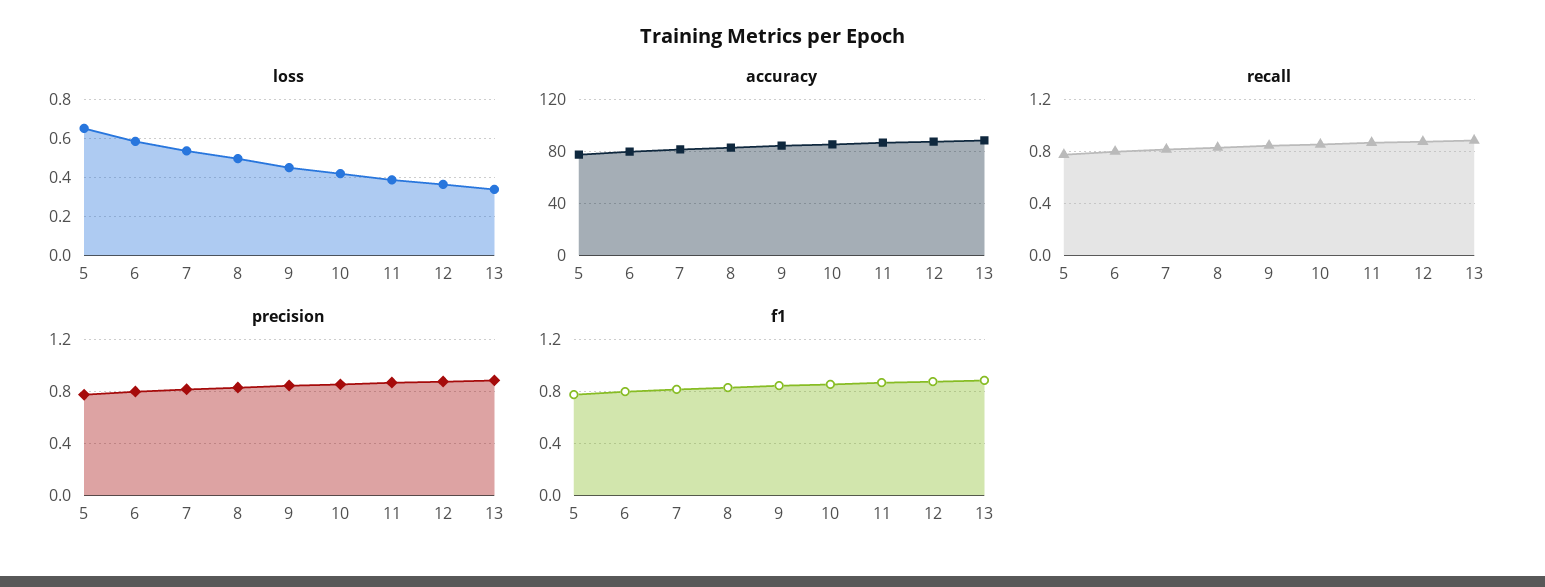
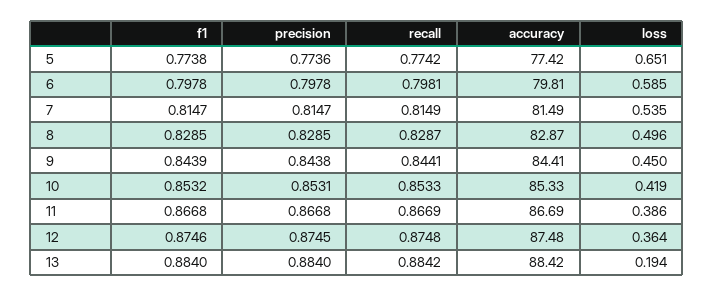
  {
    "loss": {
      "5": 0.651,
      "6": 0.585,
      "7": 0.535,
      "8": 0.496,
      "9": 0.45,
      "10": 0.419,
      "11": 0.386,
      "12": 0.364,
-     "13": 0.35
+     "13": 0.194
    },
    "accuracy": {
      "5": 77.42,
      "6": 79.81,
      "7": 81.49,
      "8": 82.87,
      "9": 84.41,
      "10": 85.33,
      "11": 86.69,
      "12": 87.48,
      "13": 88.42
    },
    "recall": {
      "5": 0.7742,
      "6": 0.7981,
      "7": 0.8149,
      "8": 0.8287,
      "9": 0.8441,
      "10": 0.8533,
      "11": 0.8669,
      "12": 0.8748,
      "13": 0.8842
    },
    "precision": {
      "5": 0.7736,
      "6": 0.7978,
      "7": 0.8147,
      "8": 0.8285,
      "9": 0.8438,
      "10": 0.8531,
      "11": 0.8668,
      "12": 0.8745,
      "13": 0.884
    },
    "f1": {
      "5": 0.7738,
      "6": 0.7978,
      "7": 0.8147,
      "8": 0.8285,
      "9": 0.8439,
      "10": 0.8532,
      "11": 0.8668,
      "12": 0.8746,
      "13": 0.884
    }
  }

